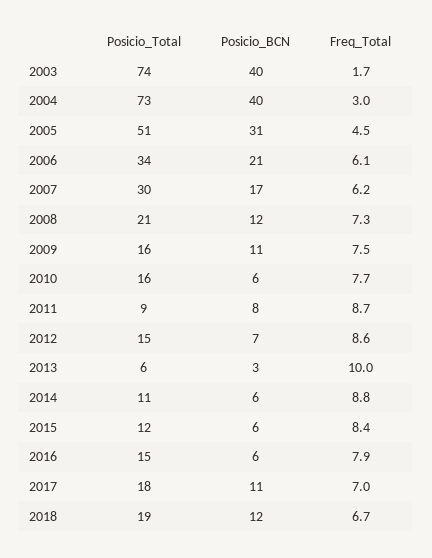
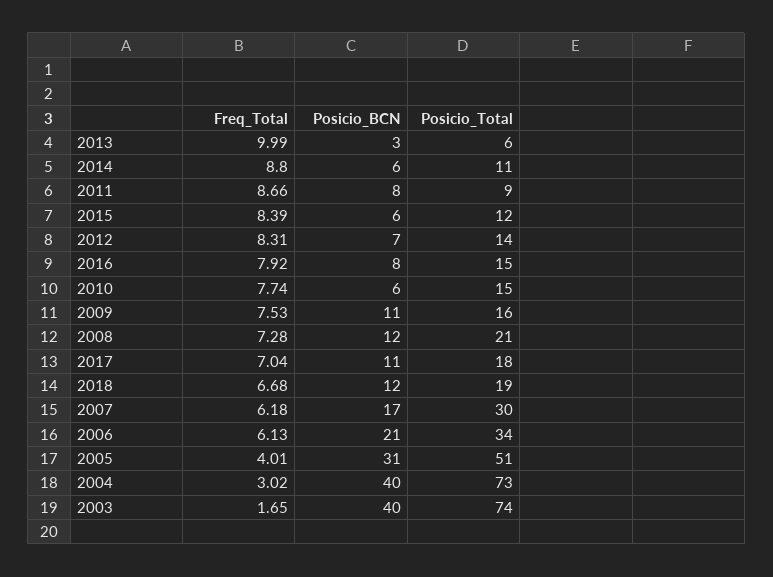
  {
    "Posicio_Total": {
      "2003": 74,
      "2004": 73,
      "2005": 51,
      "2006": 34,
      "2007": 30,
      "2008": 21,
      "2009": 16,
-     "2010": 16,
+     "2010": 15,
      "2011": 9,
-     "2012": 15,
+     "2012": 14,
      "2013": 6,
      "2014": 11,
      "2015": 12,
      "2016": 15,
      "2017": 18,
      "2018": 19
    },
    "Posicio_BCN": {
      "2003": 40,
      "2004": 40,
      "2005": 31,
      "2006": 21,
      "2007": 17,
      "2008": 12,
      "2009": 11,
      "2010": 6,
      "2011": 8,
      "2012": 7,
      "2013": 3,
      "2014": 6,
      "2015": 6,
-     "2016": 6,
+     "2016": 8,
      "2017": 11,
      "2018": 12
    },
    "Freq_Total": {
      "2003": 1.65,
      "2004": 3.02,
-     "2005": 4.5,
+     "2005": 4.01,
      "2006": 6.13,
      "2007": 6.18,
      "2008": 7.28,
      "2009": 7.53,
      "2010": 7.74,
      "2011": 8.66,
-     "2012": 8.6,
+     "2012": 8.31,
      "2013": 9.99,
      "2014": 8.8,
      "2015": 8.39,
      "2016": 7.92,
      "2017": 7.04,
      "2018": 6.68
    }
  }

